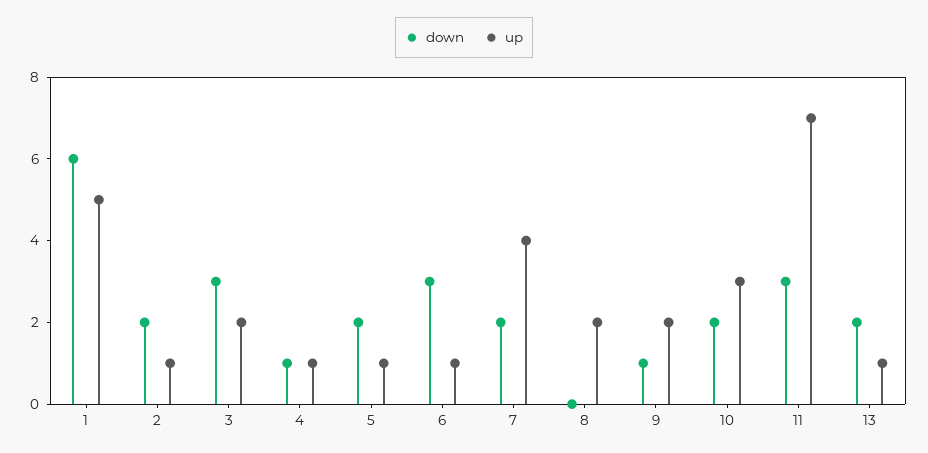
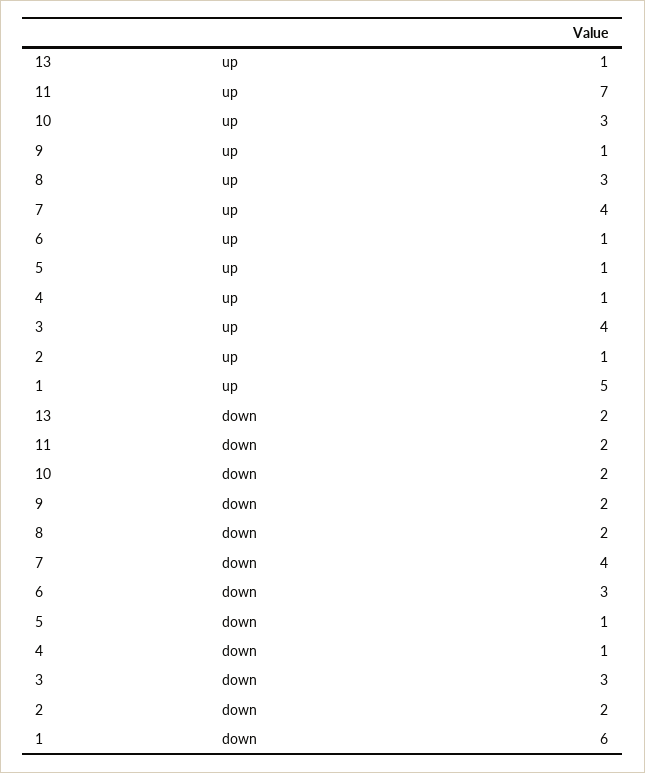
  {
    "down": {
      "1": 6,
      "2": 2,
      "3": 3,
      "4": 1,
-     "5": 2,
+     "5": 1,
      "6": 3,
-     "7": 2,
+     "7": 4,
-     "8": 0,
+     "8": 2,
-     "9": 1,
+     "9": 2,
      "10": 2,
-     "11": 3,
+     "11": 2,
      "13": 2
    },
    "up": {
      "1": 5,
      "2": 1,
-     "3": 2,
+     "3": 4,
      "4": 1,
      "5": 1,
      "6": 1,
      "7": 4,
-     "8": 2,
+     "8": 3,
-     "9": 2,
+     "9": 1,
      "10": 3,
      "11": 7,
      "13": 1
    }
  }

